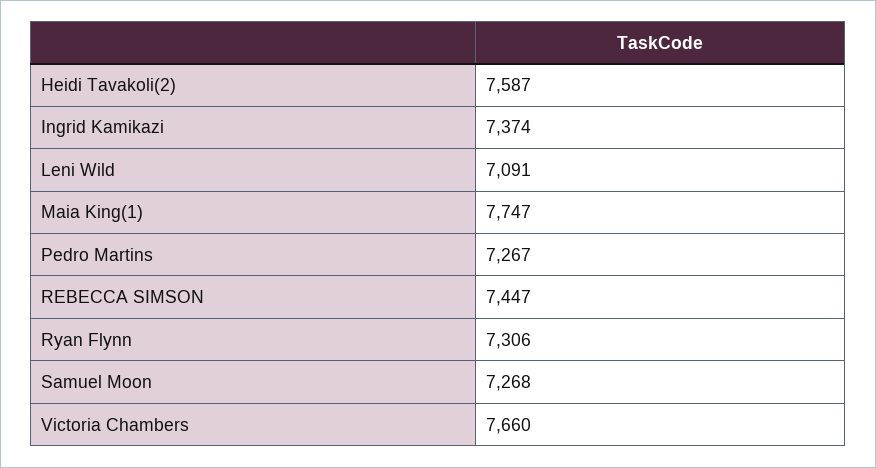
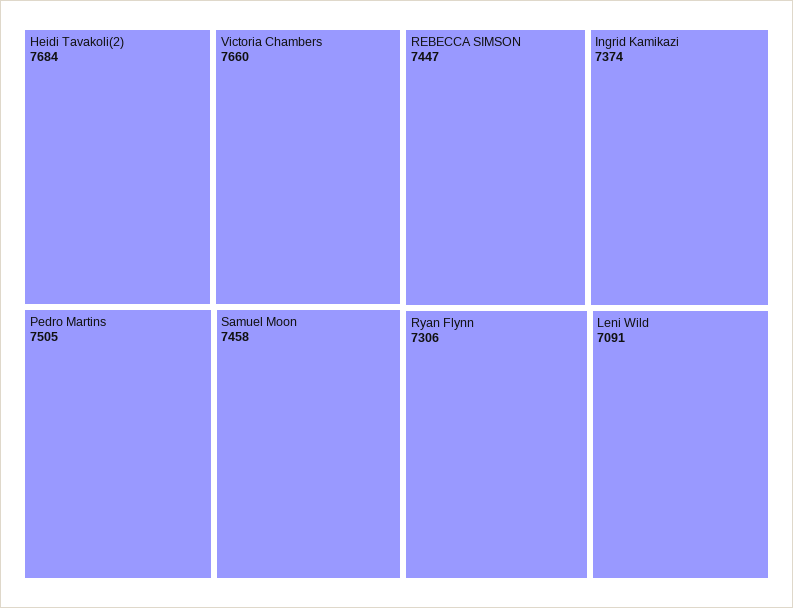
  {
-   "Heidi Tavakoli(2)": 7587,
+   "Heidi Tavakoli(2)": 7684,
    "Ingrid Kamikazi": 7374,
    "Leni Wild": 7091,
-   "Maia King(1)": 7747,
-   "Pedro Martins": 7267,
+   "Pedro Martins": 7505,
    "REBECCA SIMSON": 7447,
    "Ryan Flynn": 7306,
-   "Samuel Moon": 7268,
+   "Samuel Moon": 7458,
    "Victoria Chambers": 7660
  }

